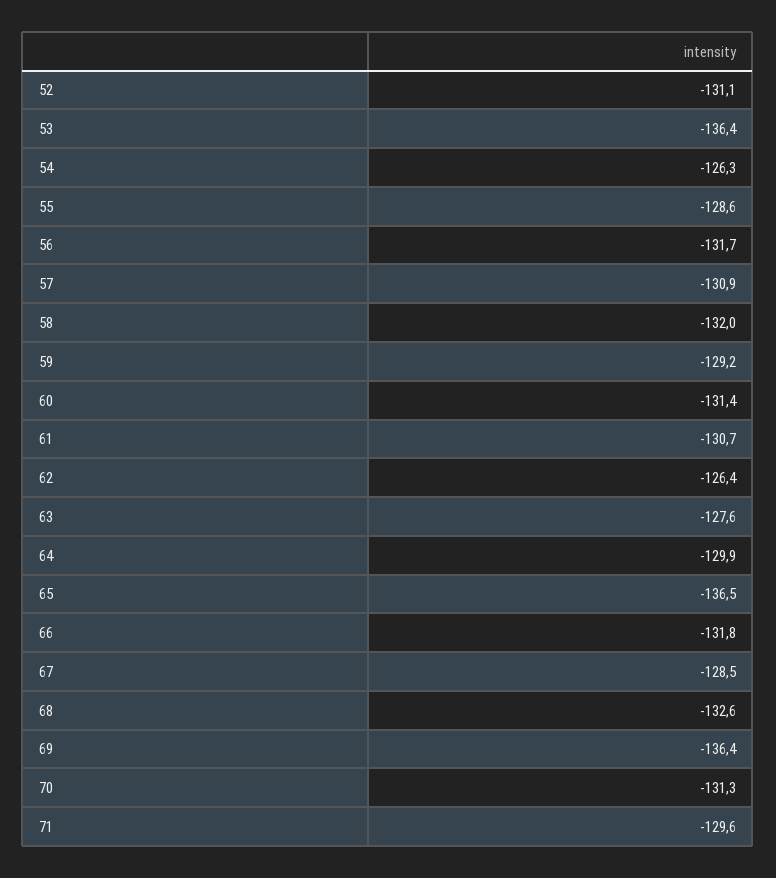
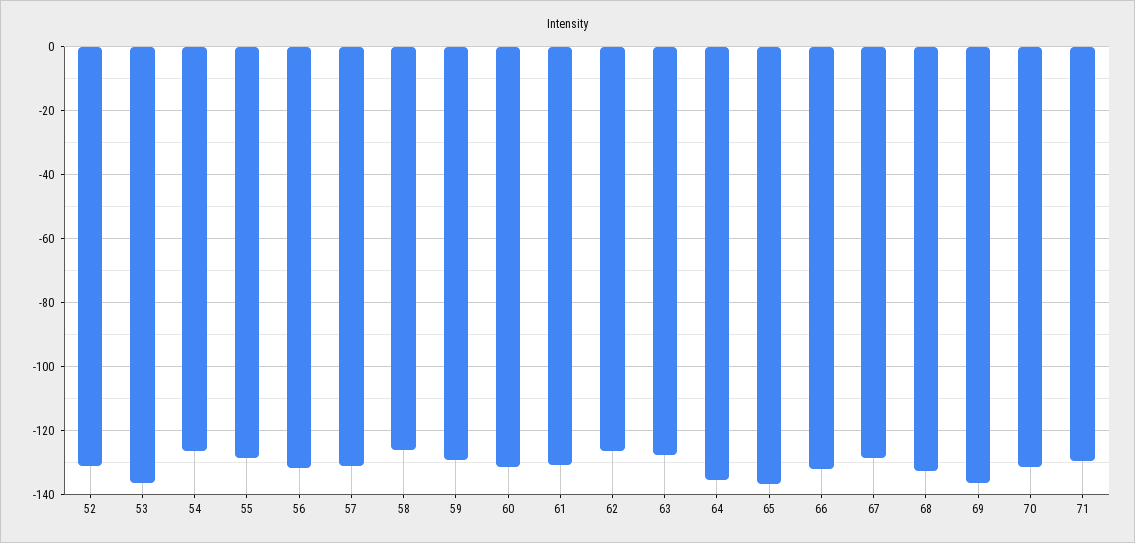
  {
    "52": -131.1,
    "53": -136.4,
    "54": -126.3,
    "55": -128.6,
    "56": -131.7,
    "57": -130.9,
-   "58": -132,
+   "58": -126,
    "59": -129.2,
    "60": -131.4,
    "61": -130.7,
    "62": -126.4,
    "63": -127.6,
-   "64": -129.9,
+   "64": -136,
    "65": -136.5,
    "66": -131.8,
    "67": -128.5,
    "68": -132.6,
    "69": -136.4,
    "70": -131.3,
    "71": -129.6
  }

